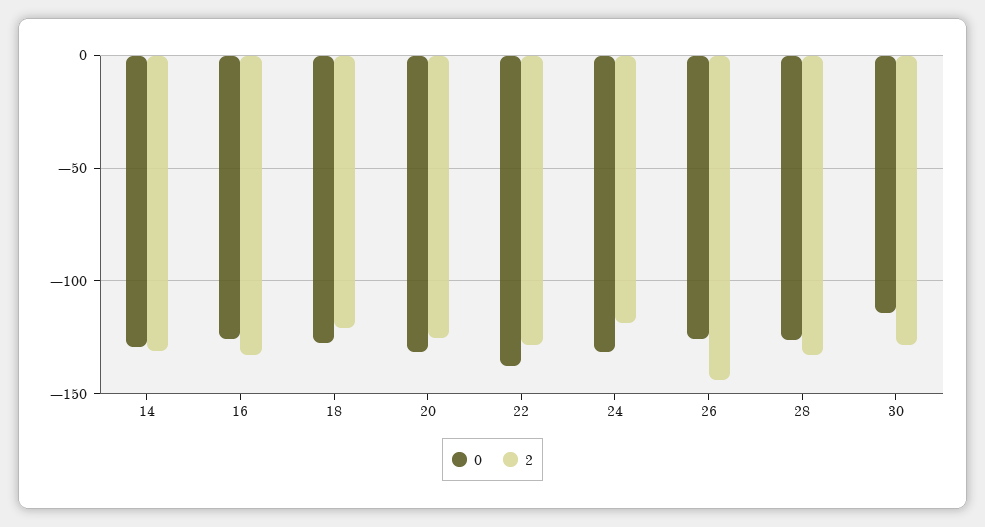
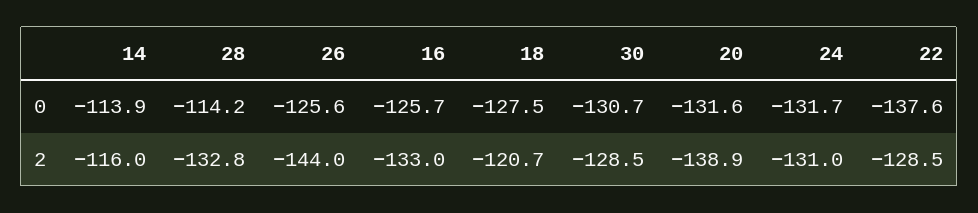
  {
    "0": {
-     "14": -130,
+     "14": -113.9,
      "16": -125.7,
      "18": -127.5,
      "20": -131.6,
      "22": -137.6,
      "24": -131.7,
      "26": -125.6,
-     "28": -125,
+     "28": -114.2,
-     "30": -115
+     "30": -130.7
    },
    "2": {
-     "14": -130,
+     "14": -116,
      "16": -133,
      "18": -120.7,
-     "20": -125,
+     "20": -138.9,
      "22": -128.5,
-     "24": -120,
+     "24": -131,
      "26": -144,
      "28": -132.8,
      "30": -128.5
    }
  }

